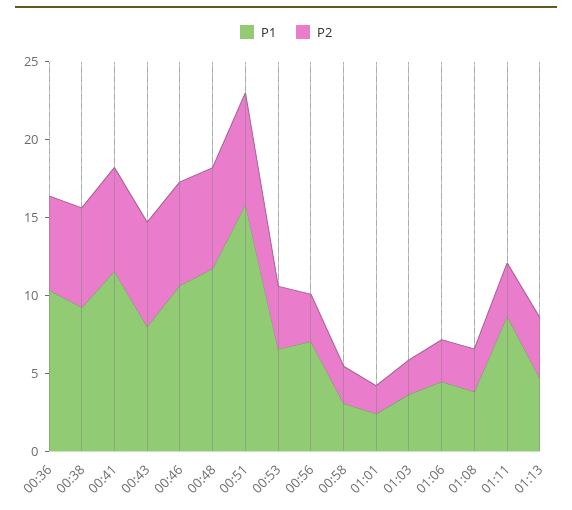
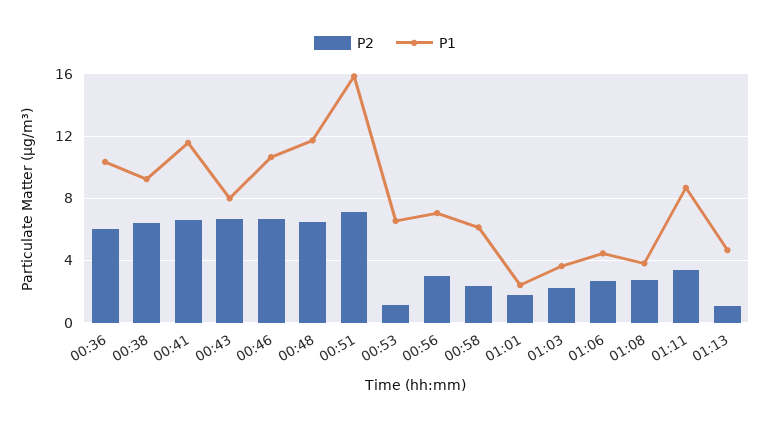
  {
    "P1": {
      "00:36": 10.5,
      "00:38": 9,
      "00:41": 11.5,
      "00:43": 8,
      "00:46": 10.5,
      "00:48": 11.5,
      "00:51": 16,
      "00:53": 6.5,
      "00:56": 7,
-     "00:58": 3,
+     "00:58": 6,
      "01:01": 2.5,
      "01:03": 3.5,
      "01:06": 4.5,
      "01:08": 4,
      "01:11": 8.5,
      "01:13": 4.5
    },
    "P2": {
      "00:36": 6,
      "00:38": 6.5,
      "00:41": 6.5,
      "00:43": 6.5,
      "00:46": 6.5,
      "00:48": 6.5,
      "00:51": 7,
-     "00:53": 4,
+     "00:53": 1,
      "00:56": 3,
      "00:58": 2.5,
      "01:01": 2,
      "01:03": 2,
      "01:06": 2.5,
      "01:08": 3,
      "01:11": 3.5,
-     "01:13": 4
+     "01:13": 1
    }
  }

